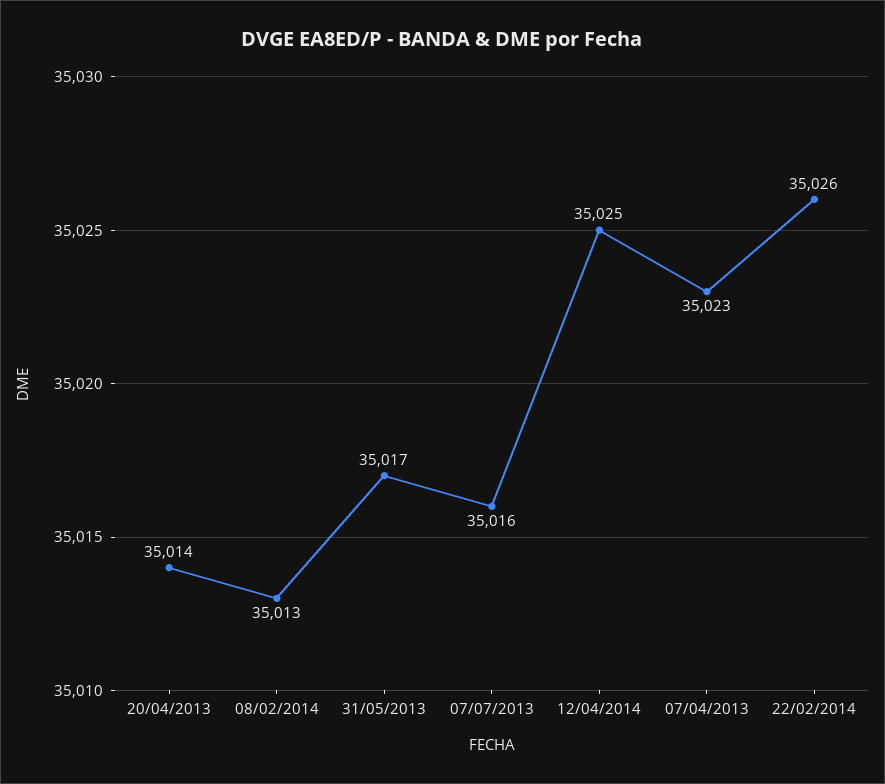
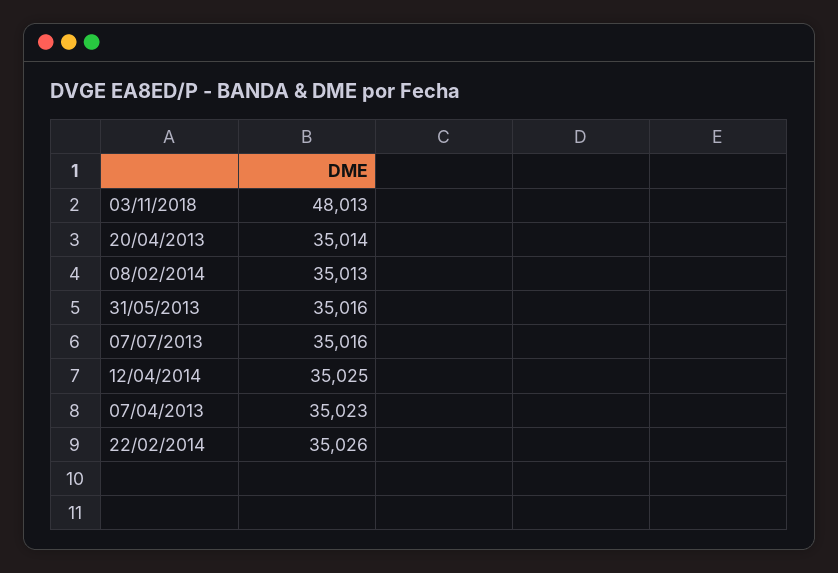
  {
    "20/04/2013": 35014,
    "08/02/2014": 35013,
-   "31/05/2013": 35017,
+   "31/05/2013": 35016,
    "07/07/2013": 35016,
    "12/04/2014": 35025,
    "07/04/2013": 35023,
-   "22/02/2014": 35026
+   "22/02/2014": 35026,
+   "03/11/2018": 48013
  }

